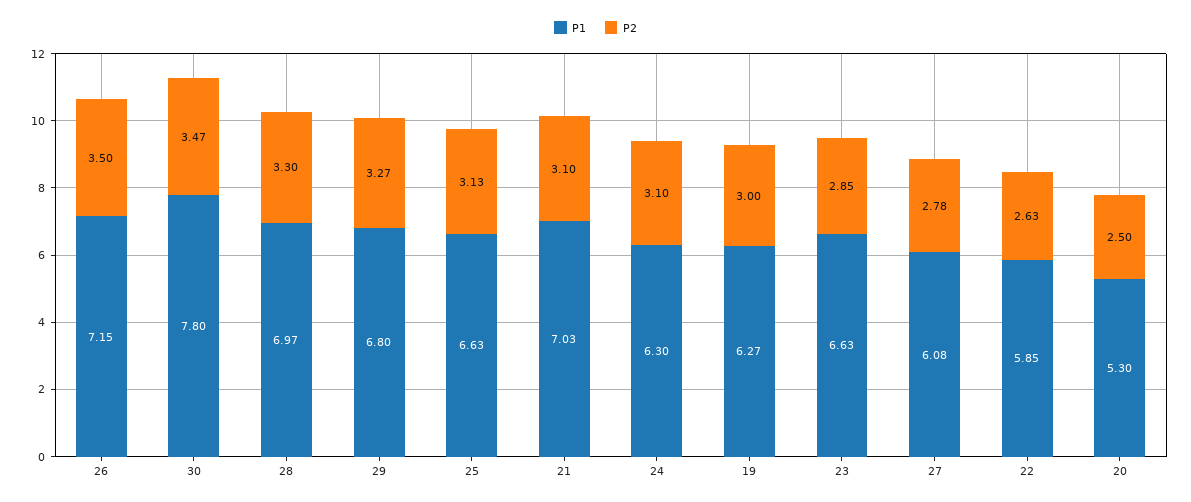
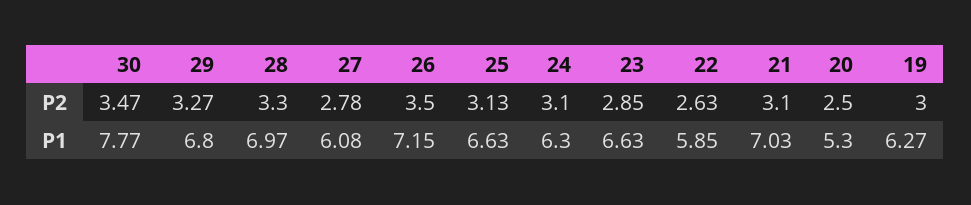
  {
    "P1": {
      "26": 7.15,
-     "30": 7.8,
+     "30": 7.77,
      "28": 6.97,
      "29": 6.8,
      "25": 6.63,
      "21": 7.03,
      "24": 6.3,
      "19": 6.27,
      "23": 6.63,
      "27": 6.08,
      "22": 5.85,
      "20": 5.3
    },
    "P2": {
      "26": 3.5,
      "30": 3.47,
      "28": 3.3,
      "29": 3.27,
      "25": 3.13,
      "21": 3.1,
      "24": 3.1,
      "19": 3,
      "23": 2.85,
      "27": 2.78,
      "22": 2.63,
      "20": 2.5
    }
  }

